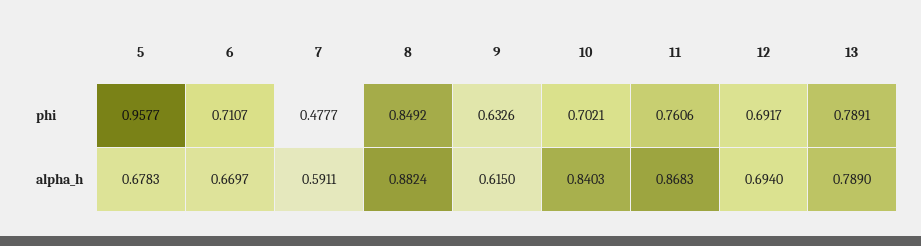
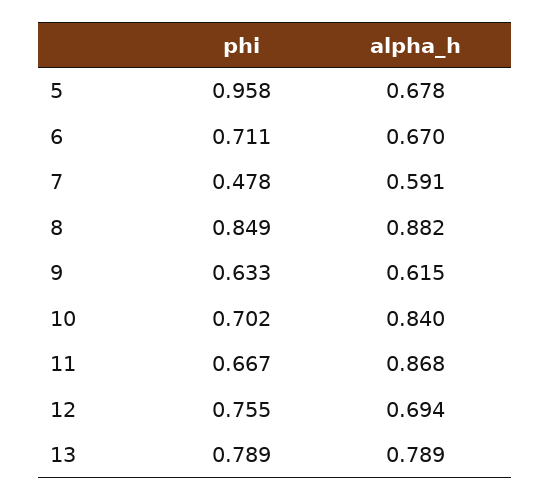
  {
    "5": {
      "phi": 0.9577,
      "alpha_h": 0.6783
    },
    "6": {
      "phi": 0.7107,
      "alpha_h": 0.6697
    },
    "7": {
      "phi": 0.4777,
      "alpha_h": 0.5911
    },
    "8": {
      "phi": 0.8492,
      "alpha_h": 0.8824
    },
    "9": {
      "phi": 0.6326,
      "alpha_h": 0.615
    },
    "10": {
      "phi": 0.7021,
      "alpha_h": 0.8403
    },
    "11": {
-     "phi": 0.7606,
+     "phi": 0.667,
      "alpha_h": 0.8683
    },
    "12": {
-     "phi": 0.6917,
+     "phi": 0.755,
      "alpha_h": 0.694
    },
    "13": {
      "phi": 0.7891,
      "alpha_h": 0.789
    }
  }

